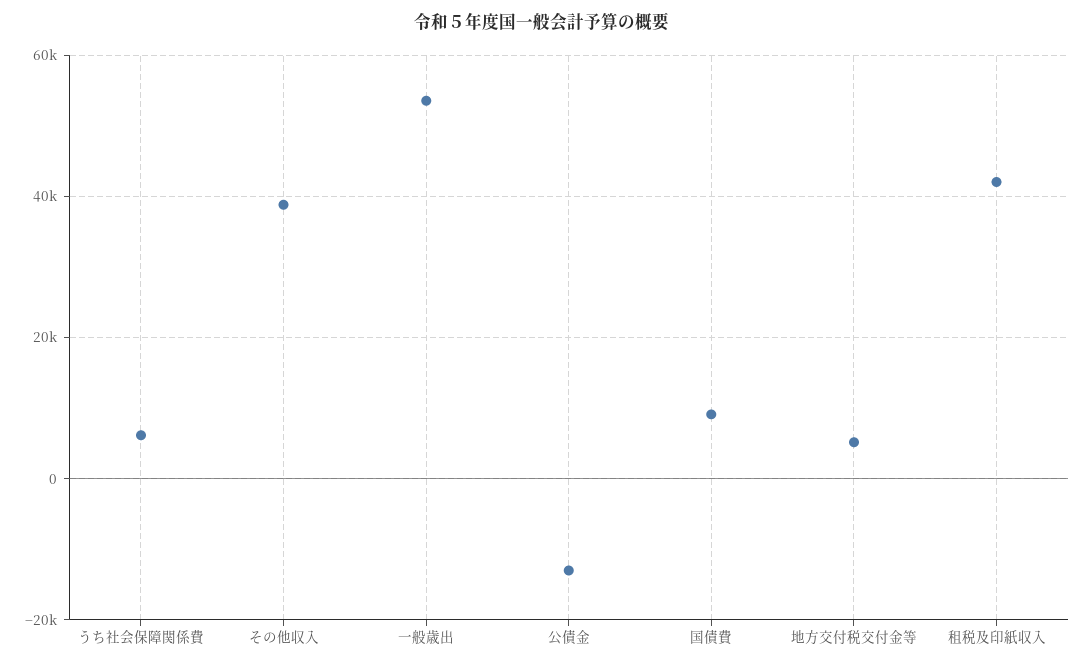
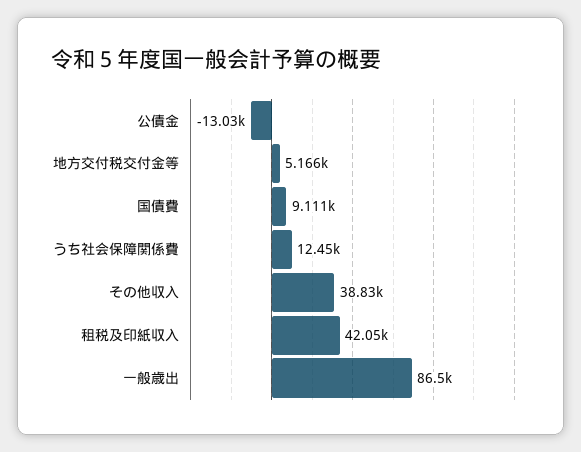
  {
-   "うち社会保障関係費": 6000,
+   "うち社会保障関係費": 12450,
    "その他収入": 38830,
-   "一般歳出": 54000,
+   "一般歳出": 86500,
    "公債金": -13030,
    "国債費": 9111,
    "地方交付税交付金等": 5166,
    "租税及印紙収入": 42050
  }

